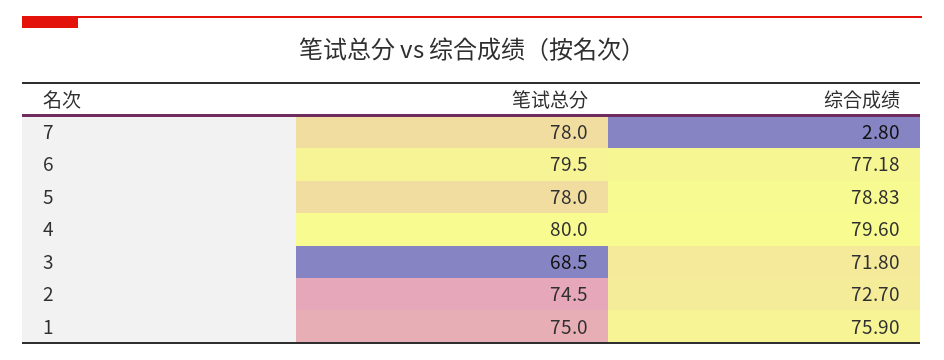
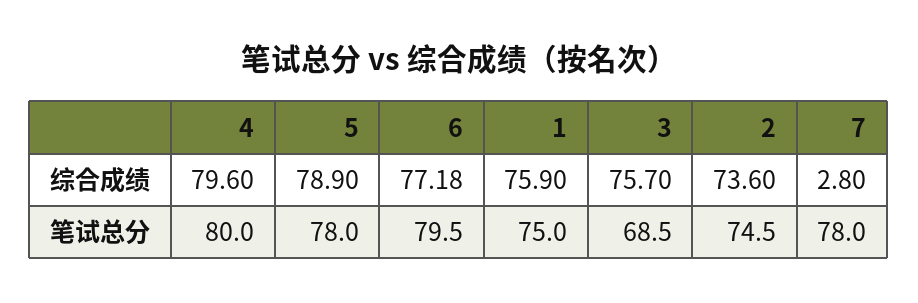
  {
    "笔试总分": {
      "7": 78,
      "6": 79.5,
      "5": 78,
      "4": 80,
      "3": 68.5,
      "2": 74.5,
      "1": 75
    },
    "综合成绩": {
      "7": 2.8,
      "6": 77.18,
-     "5": 78.83,
+     "5": 78.9,
      "4": 79.6,
-     "3": 71.8,
+     "3": 75.7,
-     "2": 72.7,
+     "2": 73.6,
      "1": 75.9
    }
  }

